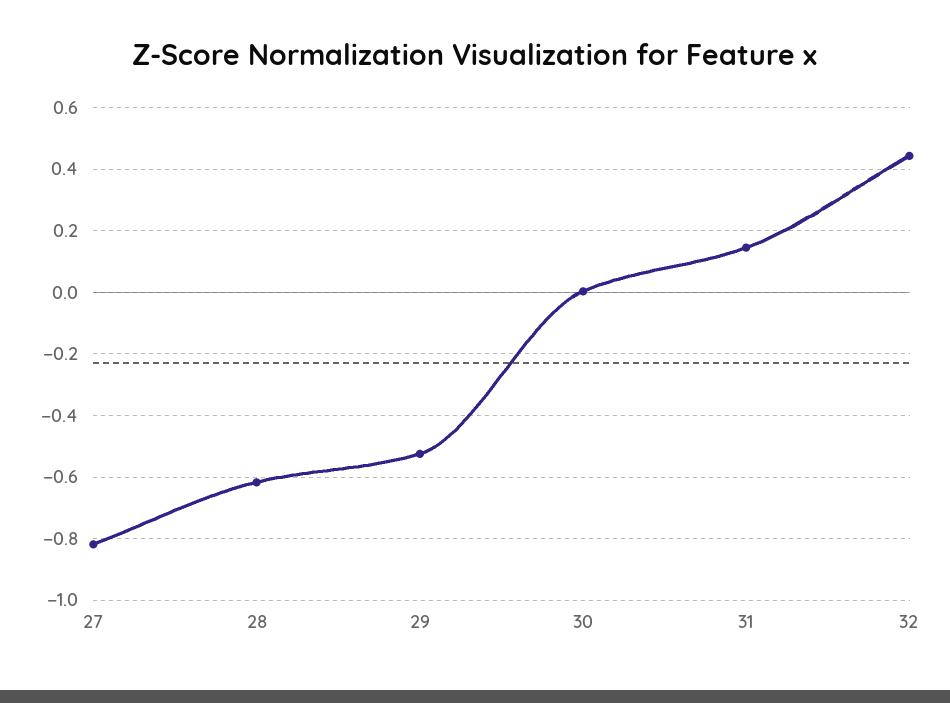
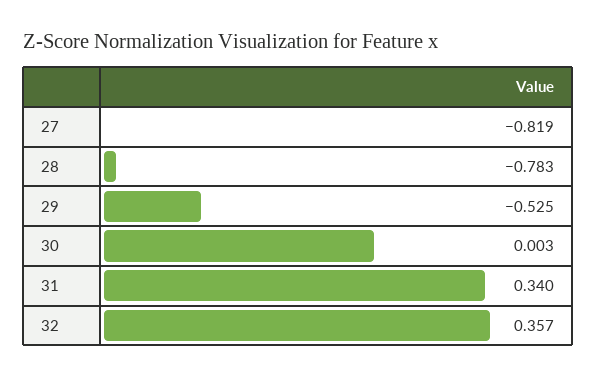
  {
    "27": -0.819,
-   "28": -0.62,
+   "28": -0.783,
    "29": -0.525,
    "30": 0.003,
-   "31": 0.14,
+   "31": 0.34,
-   "32": 0.44
+   "32": 0.357
  }

